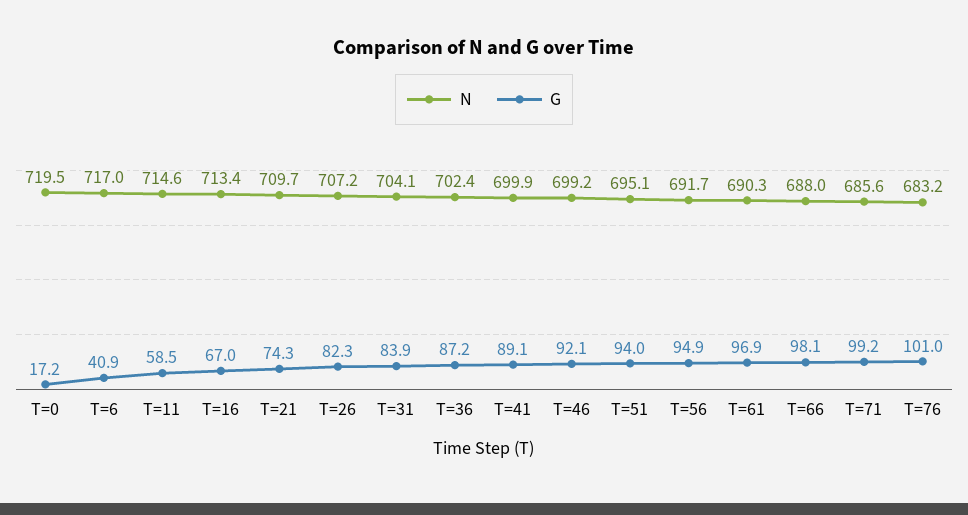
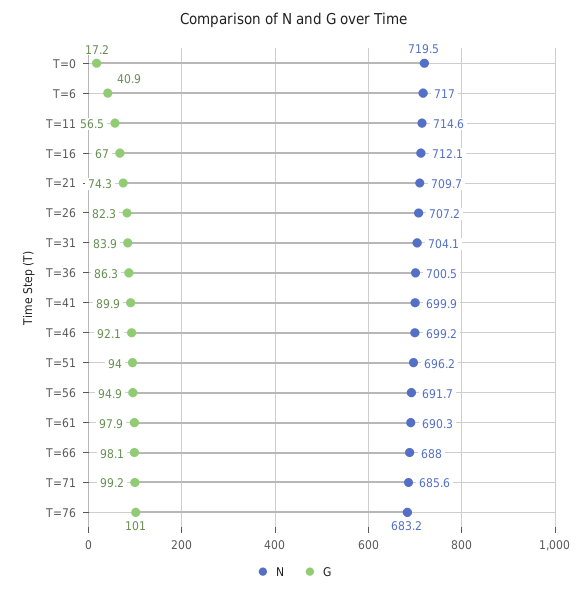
  {
    "N": {
      "T=0": 719.5,
      "T=6": 717,
      "T=11": 714.6,
-     "T=16": 713.4,
+     "T=16": 712.1,
      "T=21": 709.7,
      "T=26": 707.2,
      "T=31": 704.1,
-     "T=36": 702.4,
+     "T=36": 700.5,
      "T=41": 699.9,
      "T=46": 699.2,
-     "T=51": 695.1,
+     "T=51": 696.2,
      "T=56": 691.7,
      "T=61": 690.3,
      "T=66": 688,
      "T=71": 685.6,
      "T=76": 683.2
    },
    "G": {
      "T=0": 17.2,
      "T=6": 40.9,
-     "T=11": 58.5,
+     "T=11": 56.5,
      "T=16": 67,
      "T=21": 74.3,
      "T=26": 82.3,
      "T=31": 83.9,
-     "T=36": 87.2,
+     "T=36": 86.3,
-     "T=41": 89.1,
+     "T=41": 89.9,
      "T=46": 92.1,
      "T=51": 94,
      "T=56": 94.9,
-     "T=61": 96.9,
+     "T=61": 97.9,
      "T=66": 98.1,
      "T=71": 99.2,
      "T=76": 101
    }
  }

